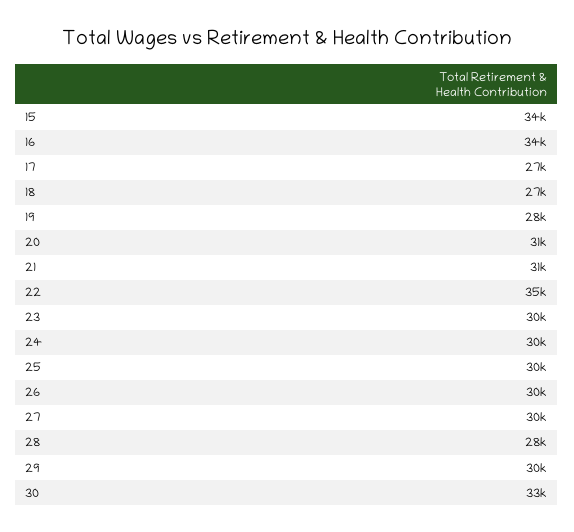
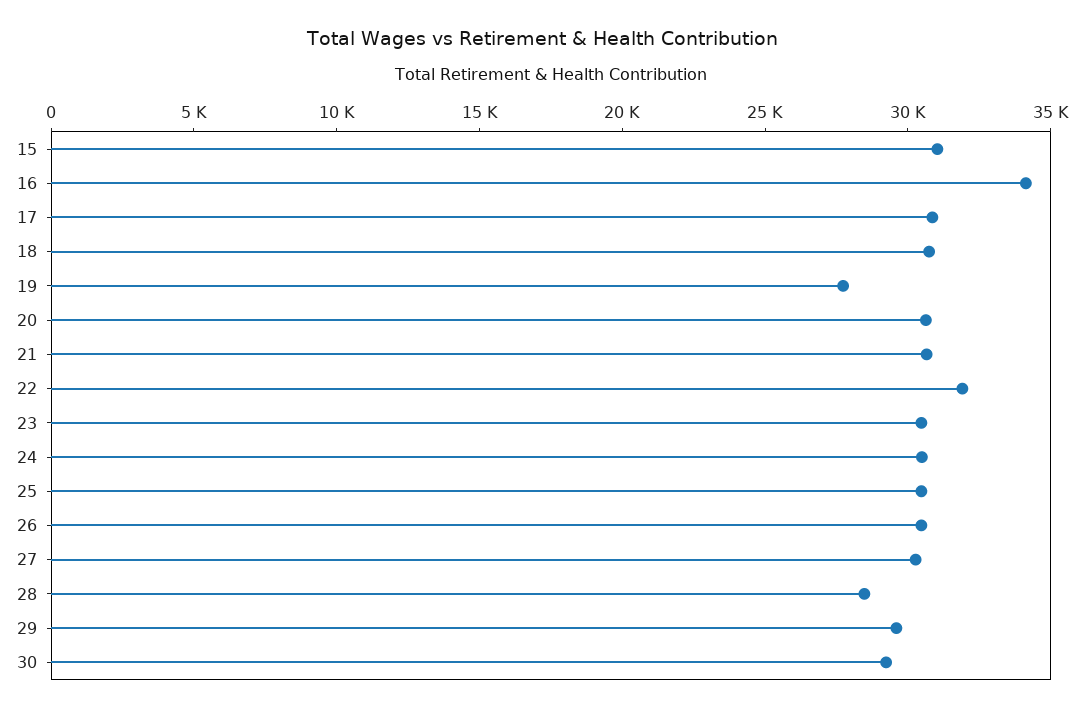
  {
-   "15": 34000,
+   "15": 31000,
    "16": 34000,
-   "17": 27000,
+   "17": 31000,
-   "18": 27000,
+   "18": 31000,
    "19": 28000,
    "20": 31000,
    "21": 31000,
-   "22": 35000,
+   "22": 32000,
    "23": 30000,
    "24": 30000,
    "25": 30000,
    "26": 30000,
    "27": 30000,
    "28": 28000,
    "29": 30000,
-   "30": 33000
+   "30": 29000
  }

